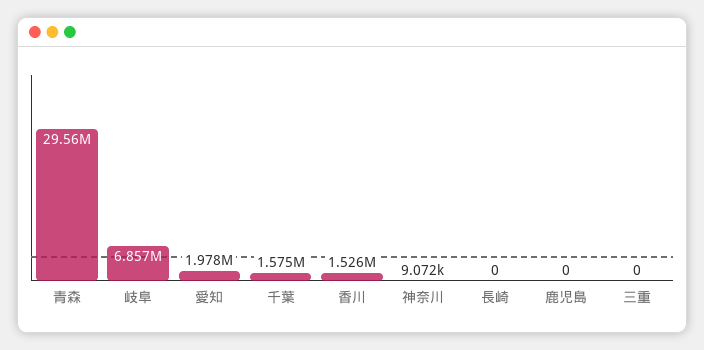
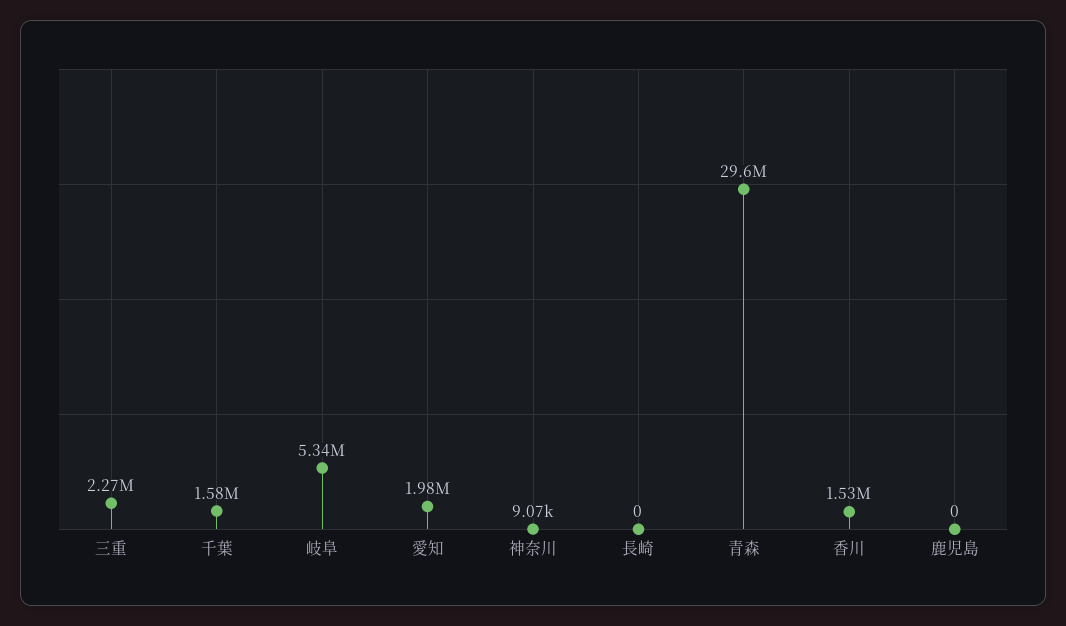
  {
    "青森": 29560000,
-   "岐阜": 6857000,
+   "岐阜": 5340000,
    "愛知": 1978000,
    "千葉": 1575000,
    "香川": 1526000,
    "神奈川": 9072,
    "長崎": 0,
    "鹿児島": 0,
-   "三重": 0
+   "三重": 2270000
  }

